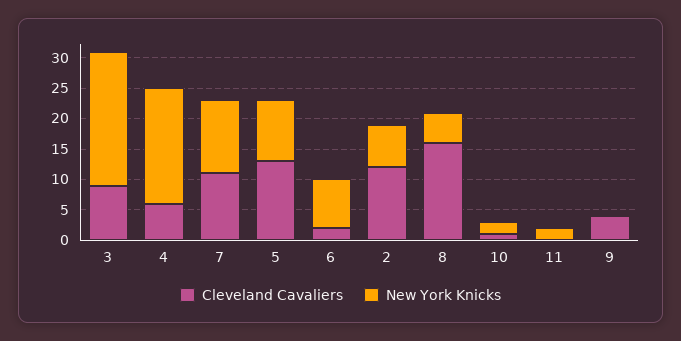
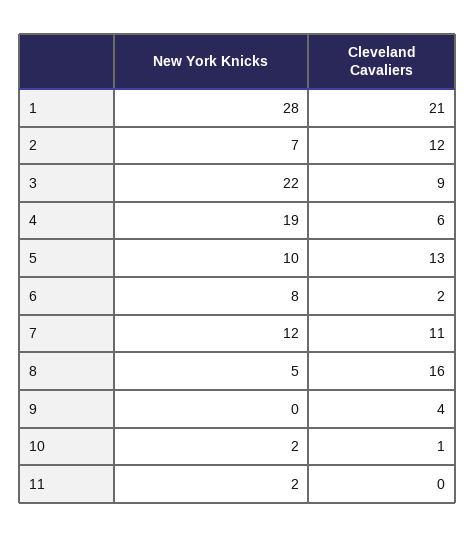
  {
    "Cleveland Cavaliers": {
      "3": 9,
      "4": 6,
      "7": 11,
      "5": 13,
      "6": 2,
      "2": 12,
      "8": 16,
      "10": 1,
      "11": 0,
-     "9": 4
+     "9": 4,
+     "1": 21
    },
    "New York Knicks": {
      "3": 22,
      "4": 19,
      "7": 12,
      "5": 10,
      "6": 8,
      "2": 7,
      "8": 5,
      "10": 2,
      "11": 2,
-     "9": 0
+     "9": 0,
+     "1": 28
    }
  }

